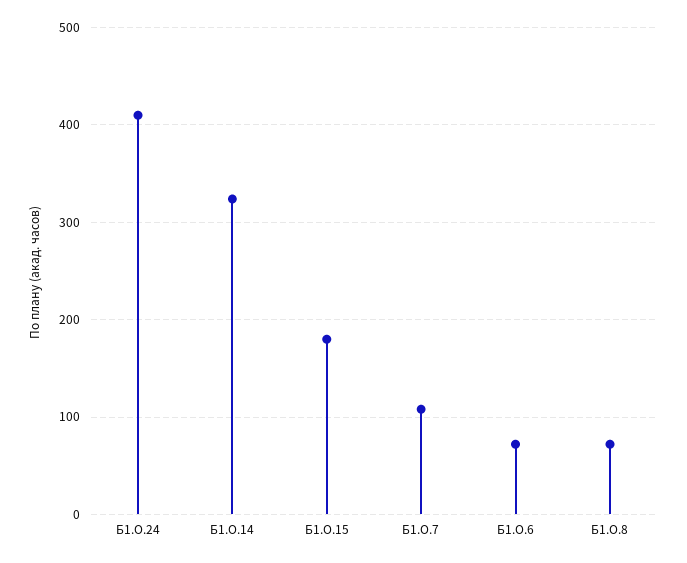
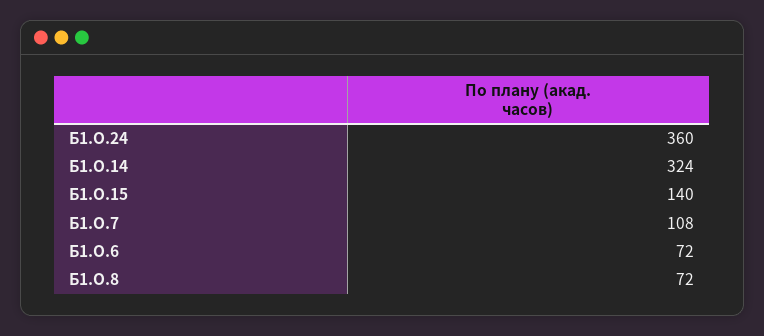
  {
-   "Б1.О.24": 410,
+   "Б1.О.24": 360,
    "Б1.О.14": 324,
-   "Б1.О.15": 180,
+   "Б1.О.15": 140,
    "Б1.О.7": 108,
    "Б1.О.6": 72,
    "Б1.О.8": 72
  }

